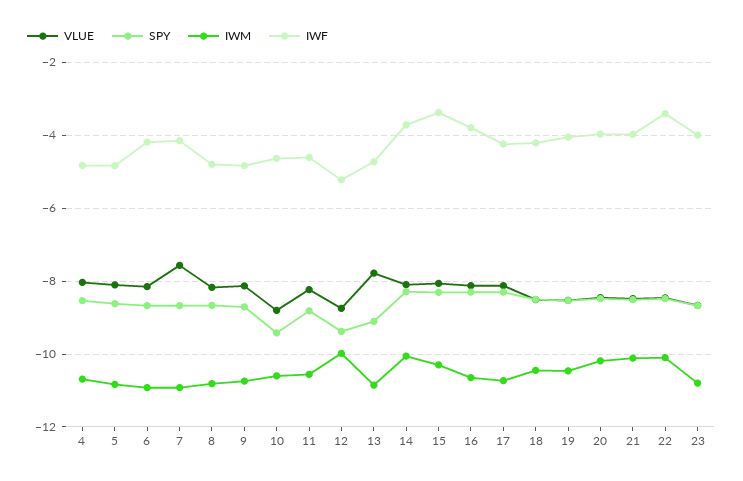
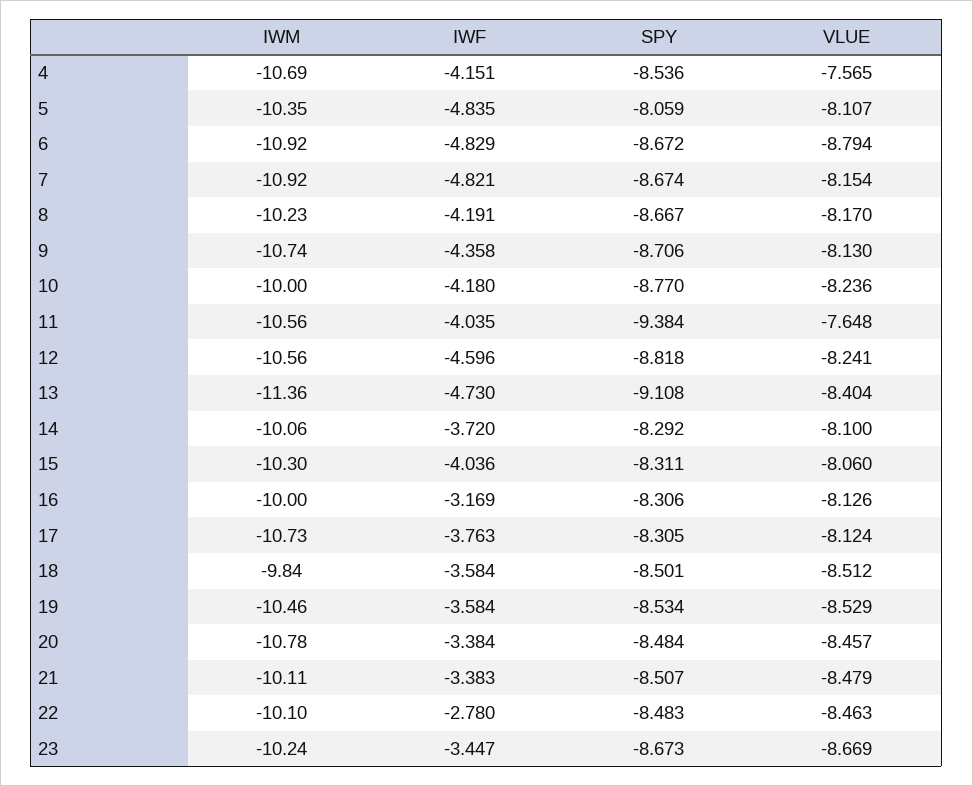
  {
    "VLUE": {
-     "4": -8,
+     "4": -7.565,
      "5": -8.107,
-     "6": -8.2,
+     "6": -8.794,
-     "7": -7.6,
+     "7": -8.154,
      "8": -8.17,
      "9": -8.13,
-     "10": -8.8,
+     "10": -8.236,
-     "11": -8.2,
+     "11": -7.648,
-     "12": -8.8,
+     "12": -8.241,
-     "13": -7.8,
+     "13": -8.404,
      "14": -8.1,
      "15": -8.06,
      "16": -8.126,
      "17": -8.124,
      "18": -8.512,
      "19": -8.529,
      "20": -8.457,
      "21": -8.479,
      "22": -8.463,
      "23": -8.669
    },
    "SPY": {
      "4": -8.536,
-     "5": -8.6,
+     "5": -8.059,
      "6": -8.672,
      "7": -8.674,
      "8": -8.667,
      "9": -8.706,
-     "10": -9.4,
+     "10": -8.77,
-     "11": -8.8,
+     "11": -9.384,
-     "12": -9.4,
+     "12": -8.818,
      "13": -9.108,
      "14": -8.292,
      "15": -8.311,
      "16": -8.306,
      "17": -8.305,
      "18": -8.501,
      "19": -8.534,
      "20": -8.484,
      "21": -8.507,
      "22": -8.483,
      "23": -8.673
    },
    "IWM": {
      "4": -10.69,
-     "5": -10.8,
+     "5": -10.35,
      "6": -10.92,
      "7": -10.92,
-     "8": -10.8,
+     "8": -10.23,
      "9": -10.74,
-     "10": -10.6,
+     "10": -10,
      "11": -10.56,
-     "12": -10,
+     "12": -10.56,
-     "13": -10.8,
+     "13": -11.36,
      "14": -10.06,
      "15": -10.3,
-     "16": -10.6,
+     "16": -10,
      "17": -10.73,
-     "18": -10.4,
+     "18": -9.84,
      "19": -10.46,
-     "20": -10.2,
+     "20": -10.78,
      "21": -10.11,
      "22": -10.1,
-     "23": -10.8
+     "23": -10.24
    },
    "IWF": {
-     "4": -4.8,
+     "4": -4.151,
      "5": -4.835,
-     "6": -4.2,
+     "6": -4.829,
-     "7": -4.2,
+     "7": -4.821,
-     "8": -4.8,
+     "8": -4.191,
-     "9": -4.8,
+     "9": -4.358,
-     "10": -4.6,
+     "10": -4.18,
-     "11": -4.6,
+     "11": -4.035,
-     "12": -5.2,
+     "12": -4.596,
      "13": -4.73,
      "14": -3.72,
-     "15": -3.4,
+     "15": -4.036,
-     "16": -3.8,
+     "16": -3.169,
-     "17": -4.2,
+     "17": -3.763,
-     "18": -4.2,
+     "18": -3.584,
-     "19": -4,
+     "19": -3.584,
-     "20": -4,
+     "20": -3.384,
-     "21": -4,
+     "21": -3.383,
-     "22": -3.4,
+     "22": -2.78,
-     "23": -4
+     "23": -3.447
    }
  }

